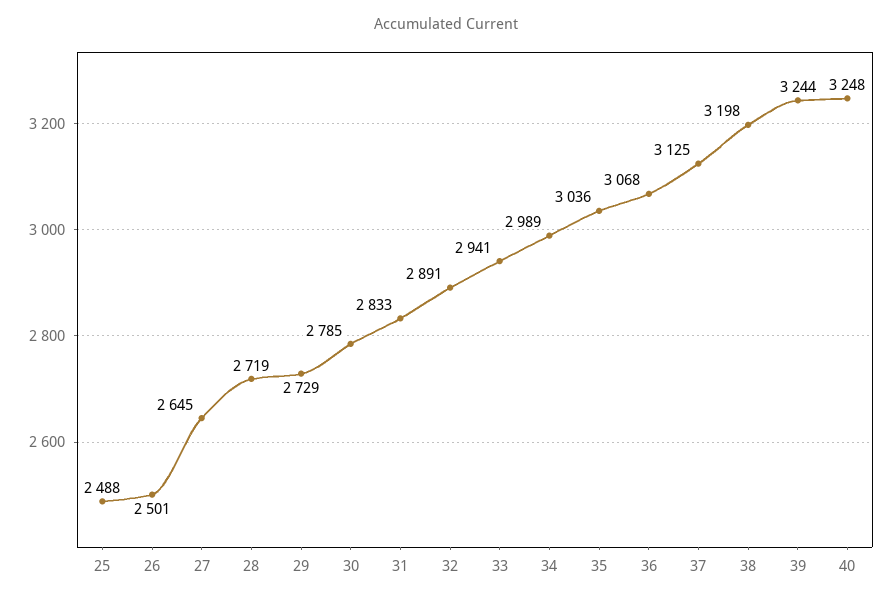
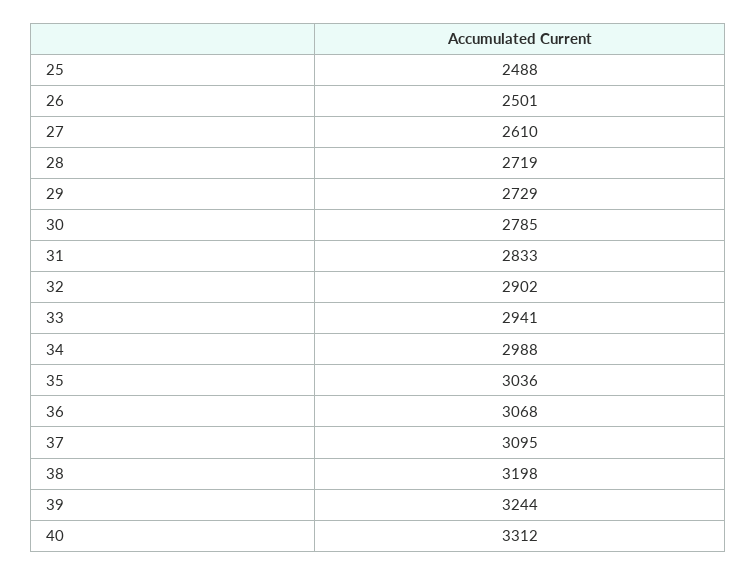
  {
    "25": 2488,
    "26": 2501,
-   "27": 2645,
+   "27": 2610,
    "28": 2719,
    "29": 2729,
    "30": 2785,
    "31": 2833,
-   "32": 2891,
+   "32": 2902,
    "33": 2941,
-   "34": 2989,
+   "34": 2988,
    "35": 3036,
    "36": 3068,
-   "37": 3125,
+   "37": 3095,
    "38": 3198,
    "39": 3244,
-   "40": 3248
+   "40": 3312
  }

